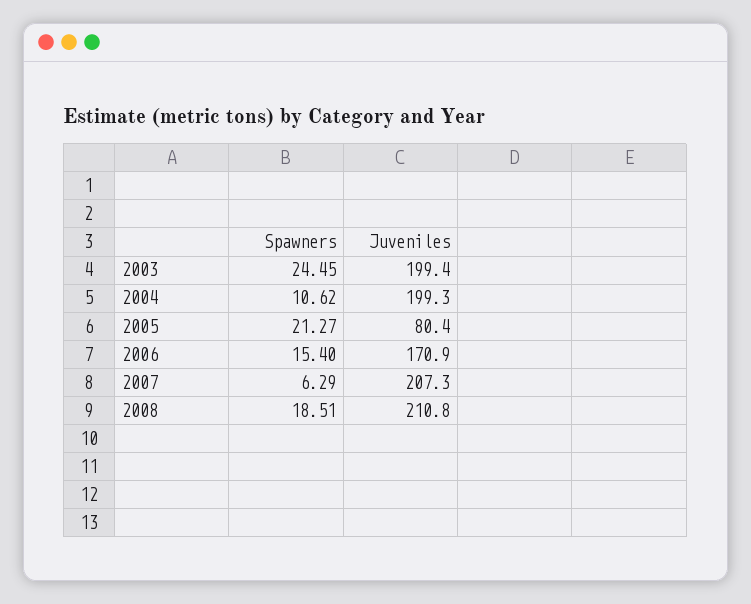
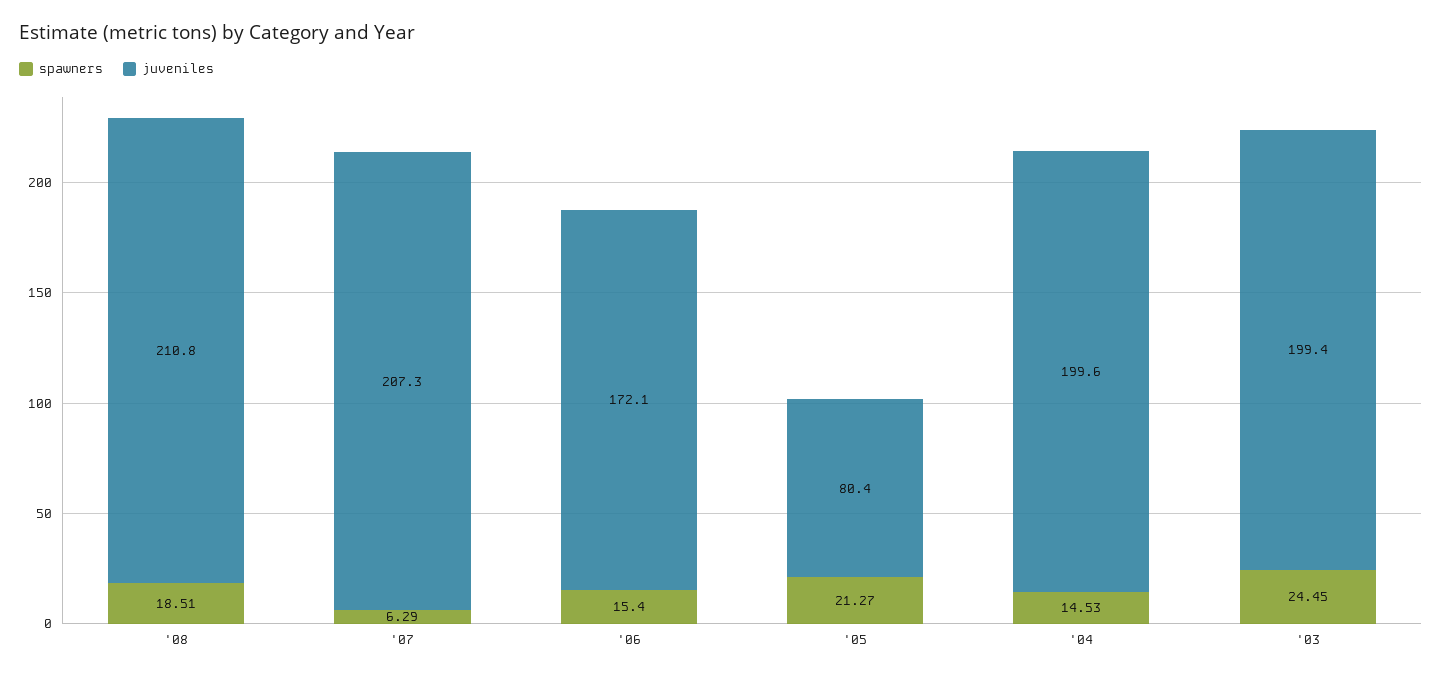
  {
    "Spawners": {
      "2003": 24.45,
-     "2004": 10.62,
+     "2004": 14.53,
      "2005": 21.27,
      "2006": 15.4,
      "2007": 6.29,
      "2008": 18.51
    },
    "Juveniles": {
      "2003": 199.4,
-     "2004": 199.3,
+     "2004": 199.6,
      "2005": 80.4,
-     "2006": 170.9,
+     "2006": 172.1,
      "2007": 207.3,
      "2008": 210.8
    }
  }

